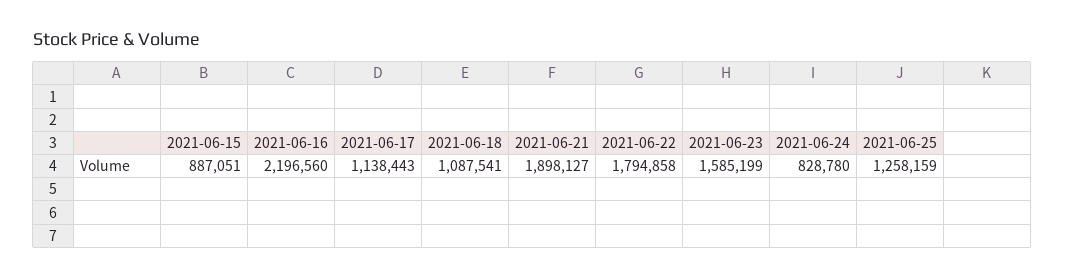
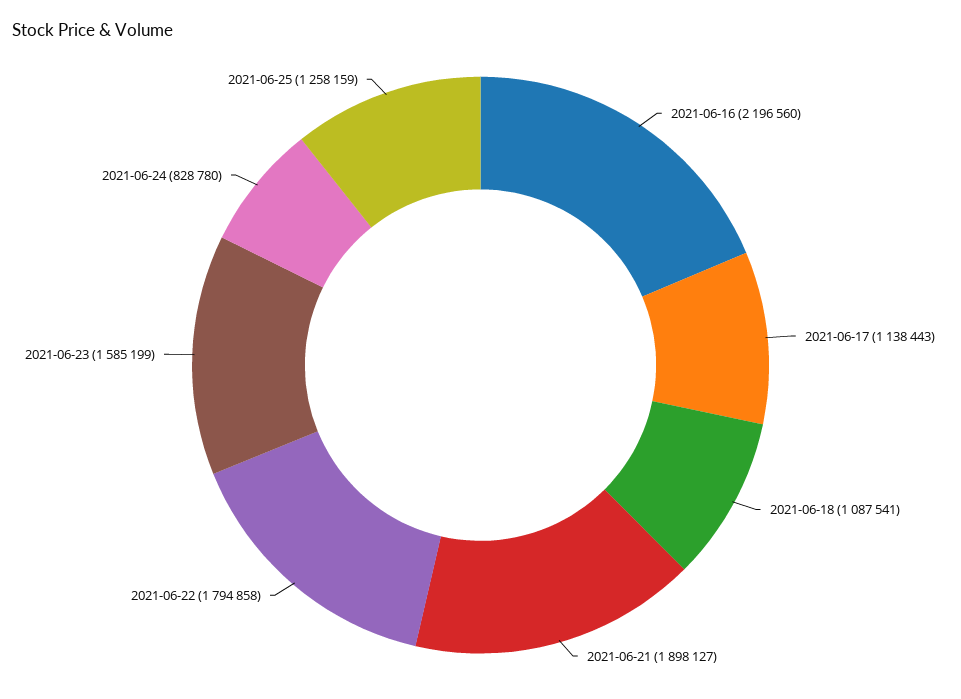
  {
-   "2021-06-15": 887051,
    "2021-06-16": 2196560,
    "2021-06-17": 1138443,
    "2021-06-18": 1087541,
    "2021-06-21": 1898127,
    "2021-06-22": 1794858,
    "2021-06-23": 1585199,
    "2021-06-24": 828780,
    "2021-06-25": 1258159
  }

